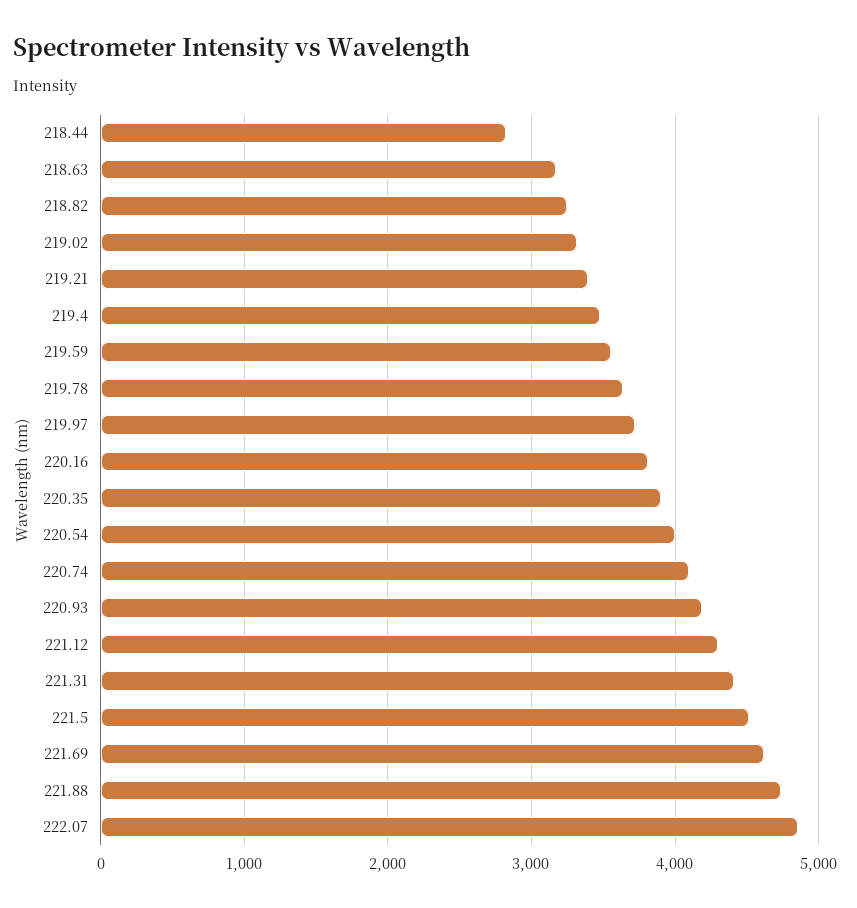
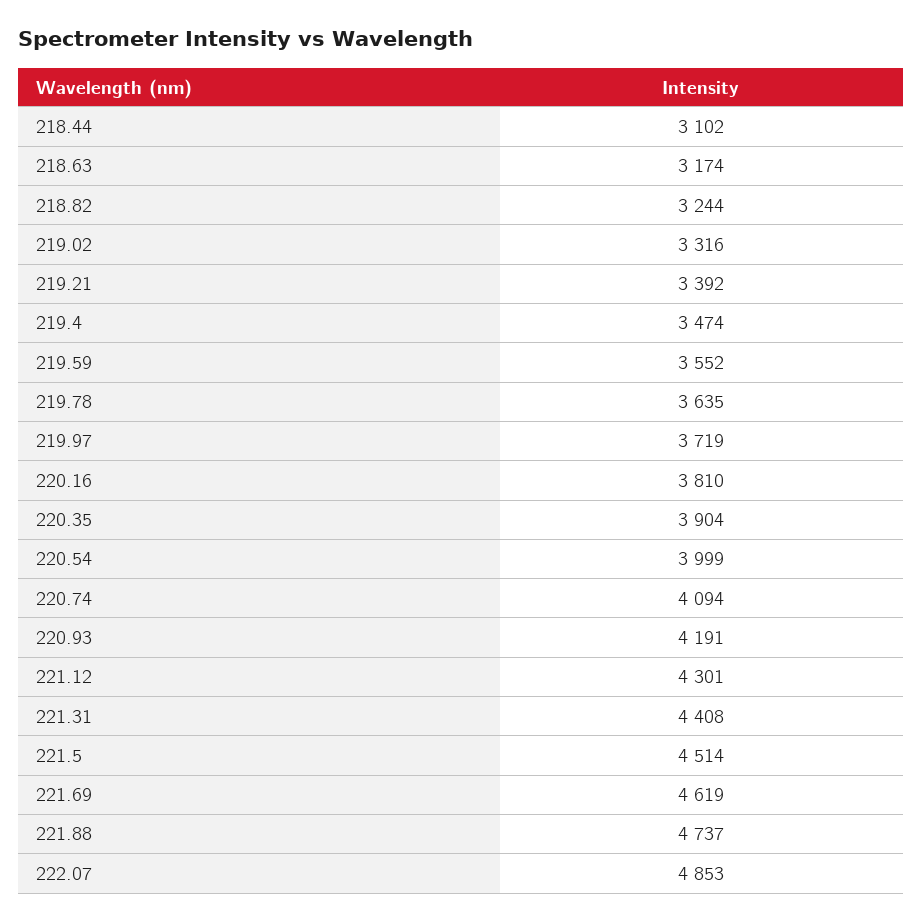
  {
-   "218.44": 2800,
+   "218.44": 3102,
    "218.63": 3174,
    "218.82": 3244,
    "219.02": 3316,
    "219.21": 3392,
    "219.4": 3474,
    "219.59": 3552,
    "219.78": 3635,
    "219.97": 3719,
    "220.16": 3810,
    "220.35": 3904,
    "220.54": 3999,
    "220.74": 4094,
    "220.93": 4191,
    "221.12": 4301,
    "221.31": 4408,
    "221.5": 4514,
    "221.69": 4619,
    "221.88": 4737,
    "222.07": 4853
  }

